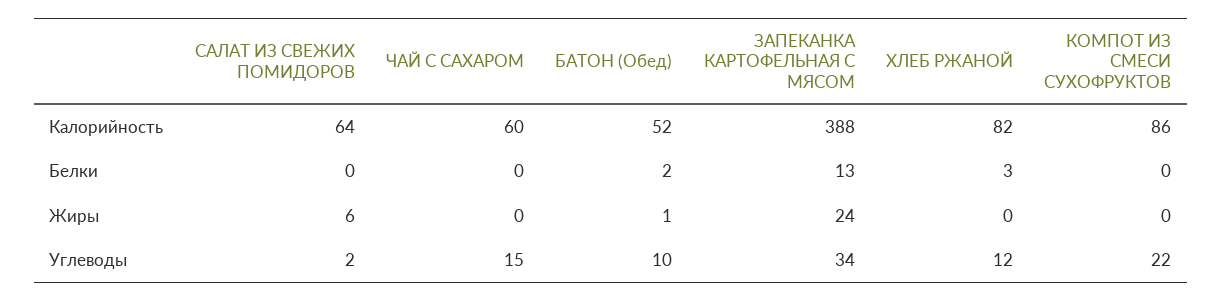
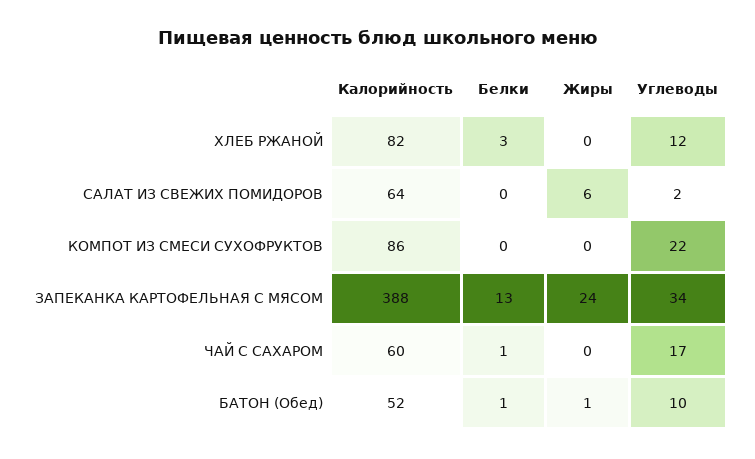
  {
    "САЛАТ ИЗ СВЕЖИХ ПОМИДОРОВ": {
      "Калорийность": 64,
      "Белки": 0,
      "Жиры": 6,
      "Углеводы": 2
    },
    "ЧАЙ С САХАРОМ": {
      "Калорийность": 60,
-     "Белки": 0,
+     "Белки": 1,
      "Жиры": 0,
-     "Углеводы": 15
+     "Углеводы": 17
    },
    "БАТОН (Обед)": {
      "Калорийность": 52,
-     "Белки": 2,
+     "Белки": 1,
      "Жиры": 1,
      "Углеводы": 10
    },
    "ЗАПЕКАНКА КАРТОФЕЛЬНАЯ С МЯСОМ": {
      "Калорийность": 388,
      "Белки": 13,
      "Жиры": 24,
      "Углеводы": 34
    },
    "ХЛЕБ РЖАНОЙ": {
      "Калорийность": 82,
      "Белки": 3,
      "Жиры": 0,
      "Углеводы": 12
    },
    "КОМПОТ ИЗ СМЕСИ СУХОФРУКТОВ": {
      "Калорийность": 86,
      "Белки": 0,
      "Жиры": 0,
      "Углеводы": 22
    }
  }

